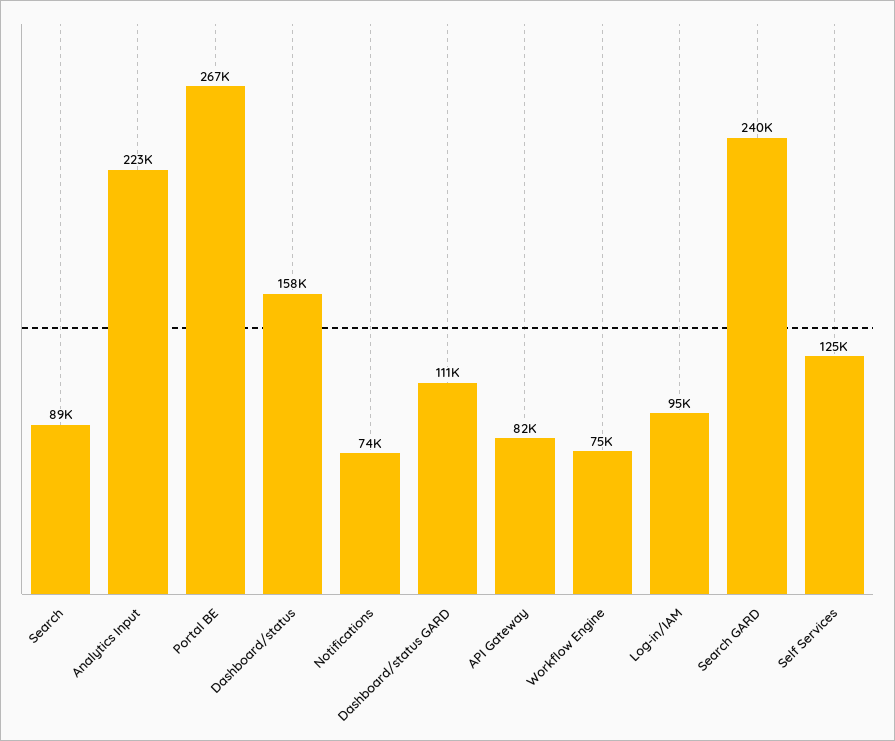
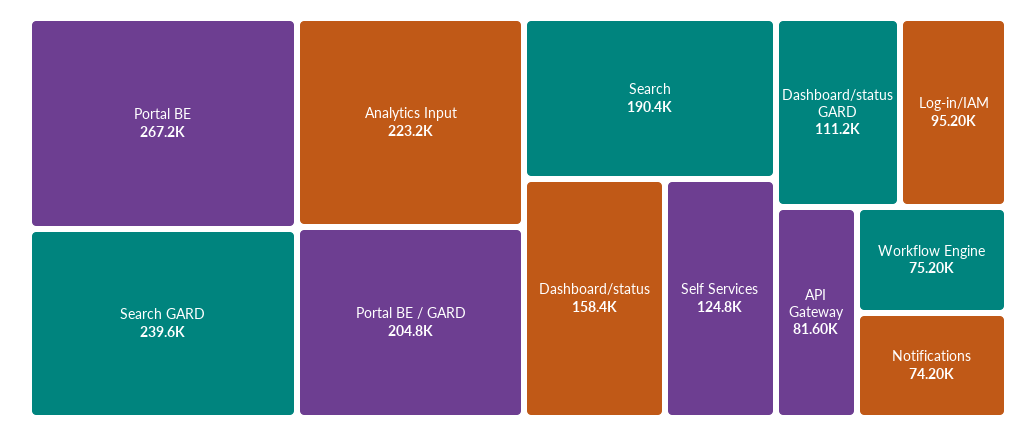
  {
-   "Search": 89000,
+   "Search": 190400,
    "Analytics Input": 223200,
    "Portal BE": 267200,
    "Dashboard/status": 158400,
    "Notifications": 74200,
    "Dashboard/status GARD": 111200,
    "API Gateway": 81600,
    "Workflow Engine": 75200,
    "Log-in/IAM": 95200,
    "Search GARD": 239600,
-   "Self Services": 124800
+   "Self Services": 124800,
+   "Portal BE / GARD": 204800
  }

